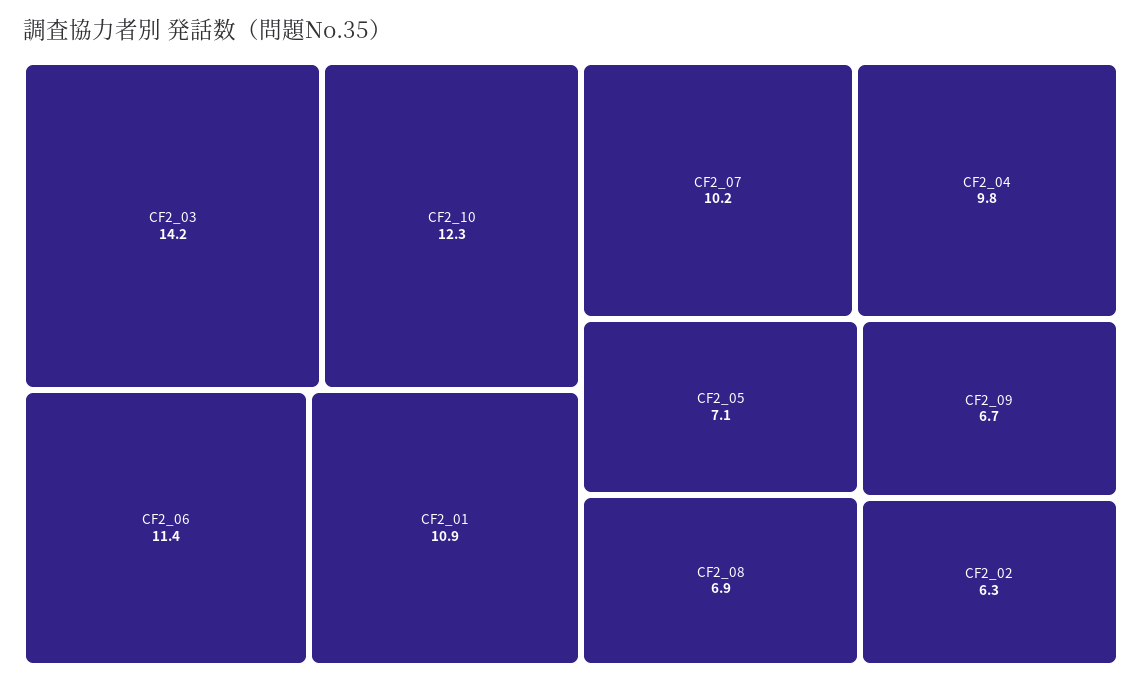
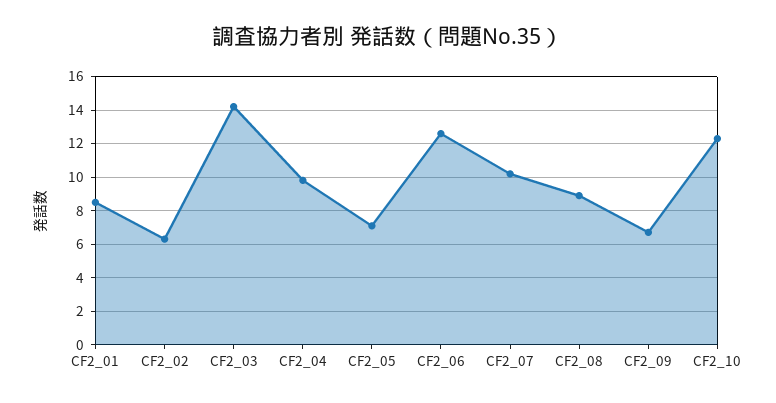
  {
    "CF2_03": 14.2,
    "CF2_10": 12.3,
-   "CF2_06": 11.4,
+   "CF2_06": 12.5,
-   "CF2_01": 10.9,
+   "CF2_01": 8.5,
    "CF2_07": 10.2,
    "CF2_04": 9.8,
    "CF2_05": 7.1,
-   "CF2_08": 6.9,
+   "CF2_08": 9,
    "CF2_09": 6.7,
    "CF2_02": 6.3
  }

